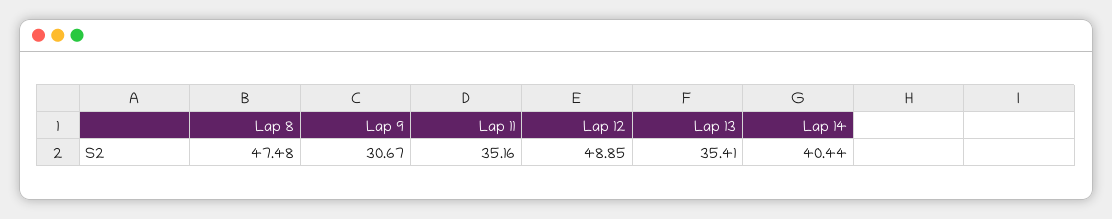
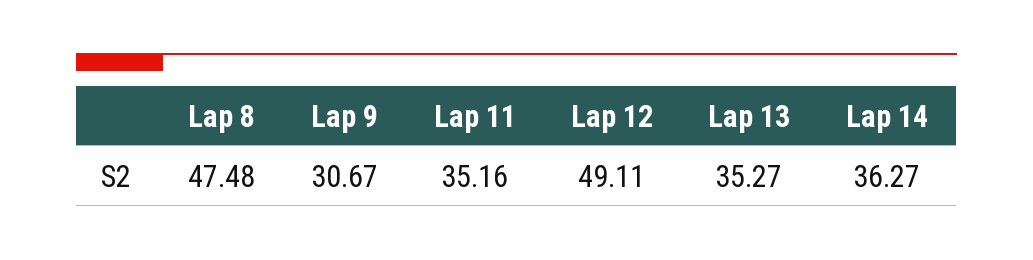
  {
    "Lap 8": 47.48,
    "Lap 9": 30.67,
    "Lap 11": 35.16,
-   "Lap 12": 48.85,
+   "Lap 12": 49.11,
-   "Lap 13": 35.41,
+   "Lap 13": 35.27,
-   "Lap 14": 40.44
+   "Lap 14": 36.27
  }

